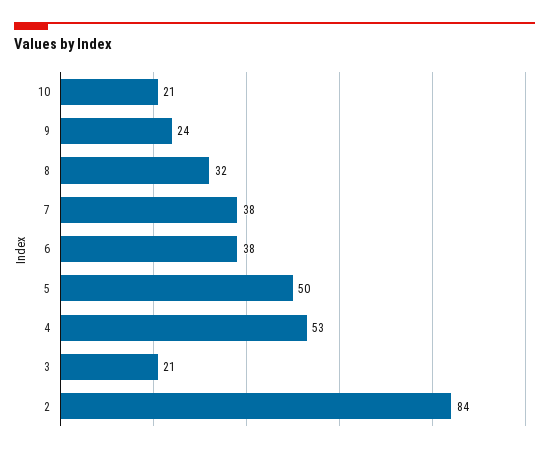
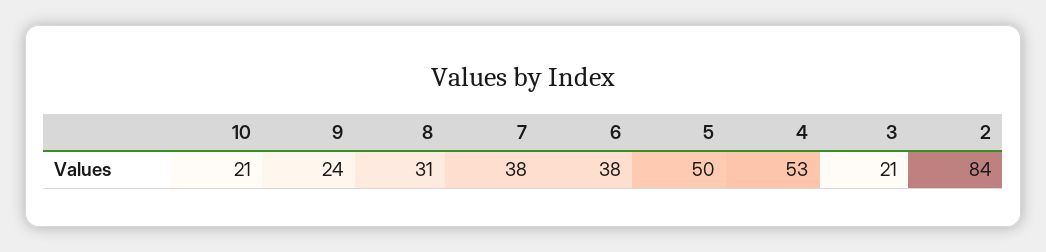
  {
    "10": 21,
    "9": 24,
-   "8": 32,
+   "8": 31,
    "7": 38,
    "6": 38,
    "5": 50,
    "4": 53,
    "3": 21,
    "2": 84
  }

